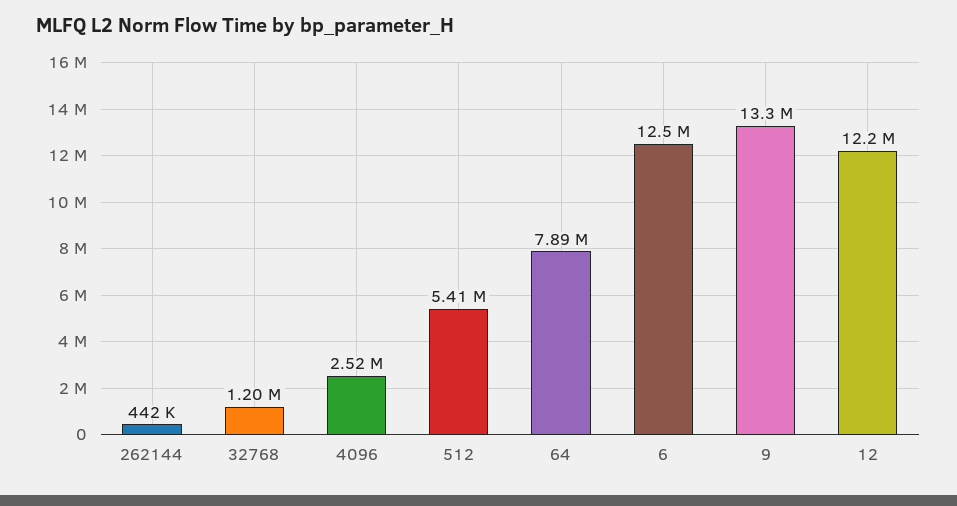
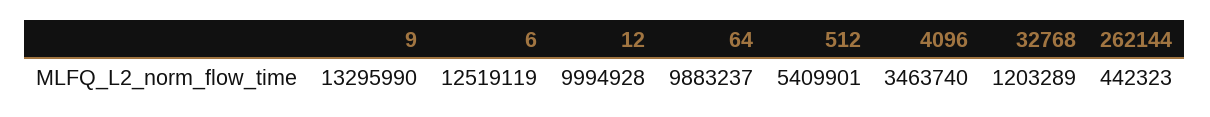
  {
    "262144": 442323,
    "32768": 1203289,
-   "4096": 2520000,
+   "4096": 3463740,
    "512": 5409901,
-   "64": 7890000,
+   "64": 9883237,
    "6": 12519119,
    "9": 13295990,
-   "12": 12200000
+   "12": 9994928
  }

